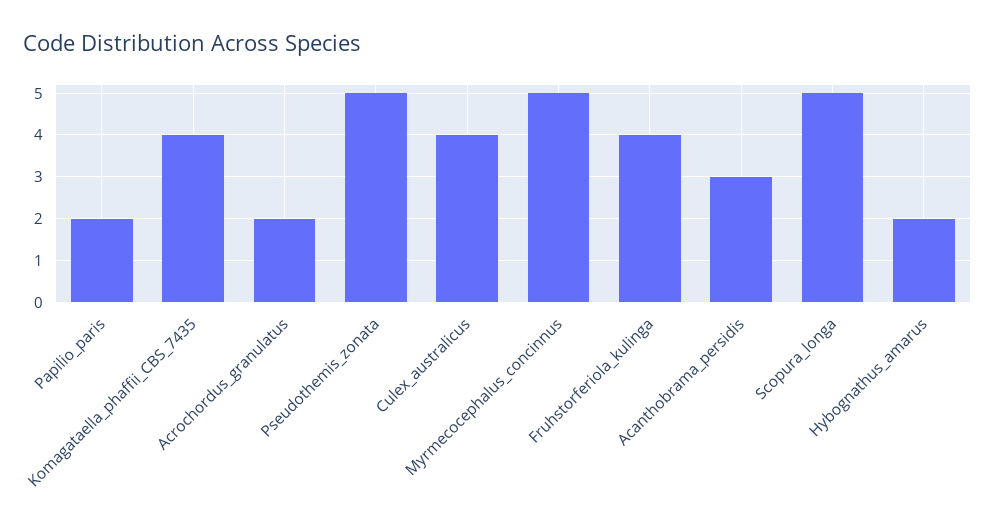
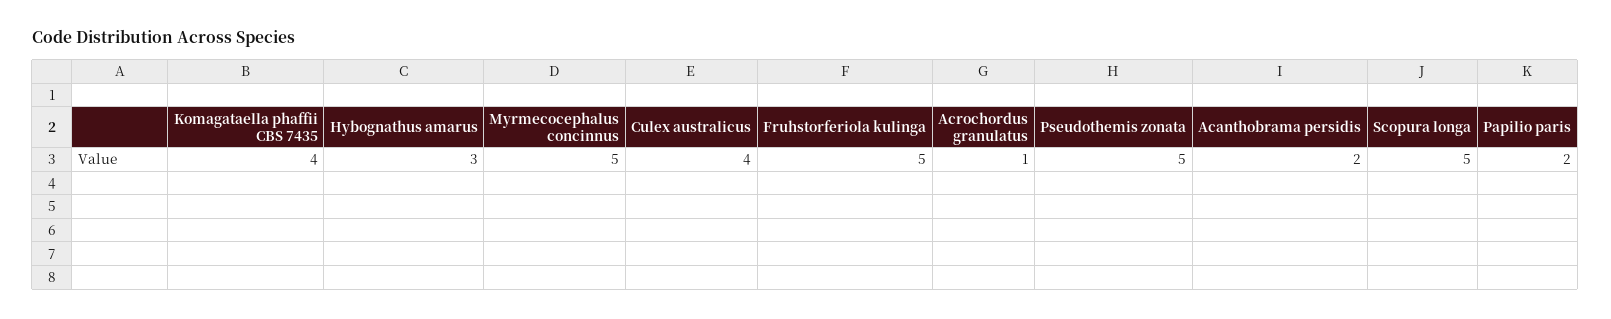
  {
    "Papilio_paris": 2,
    "Komagataella_phaffii_CBS_7435": 4,
-   "Acrochordus_granulatus": 2,
+   "Acrochordus_granulatus": 1,
    "Pseudothemis_zonata": 5,
    "Culex_australicus": 4,
    "Myrmecocephalus_concinnus": 5,
-   "Fruhstorferiola_kulinga": 4,
+   "Fruhstorferiola_kulinga": 5,
-   "Acanthobrama_persidis": 3,
+   "Acanthobrama_persidis": 2,
    "Scopura_longa": 5,
-   "Hybognathus_amarus": 2
+   "Hybognathus_amarus": 3
  }

